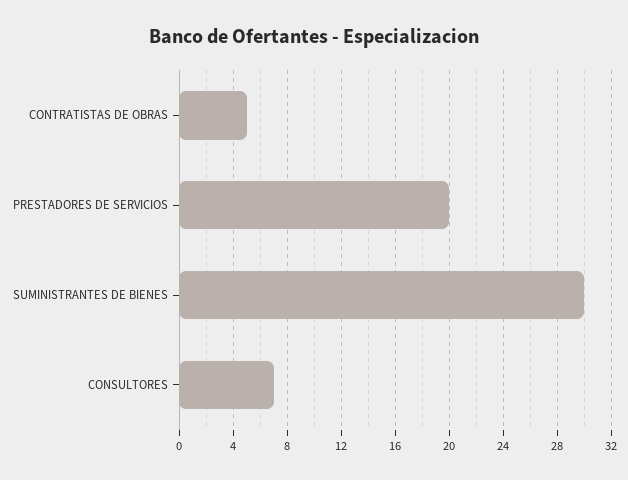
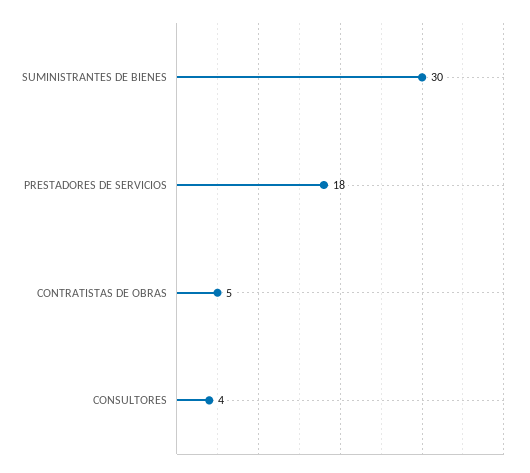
  {
    "CONTRATISTAS DE OBRAS": 5,
-   "PRESTADORES DE SERVICIOS": 20,
+   "PRESTADORES DE SERVICIOS": 18,
    "SUMINISTRANTES DE BIENES": 30,
-   "CONSULTORES": 7
+   "CONSULTORES": 4
  }

